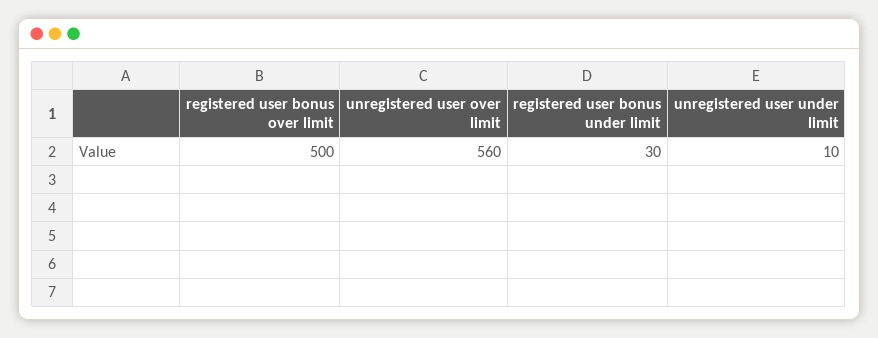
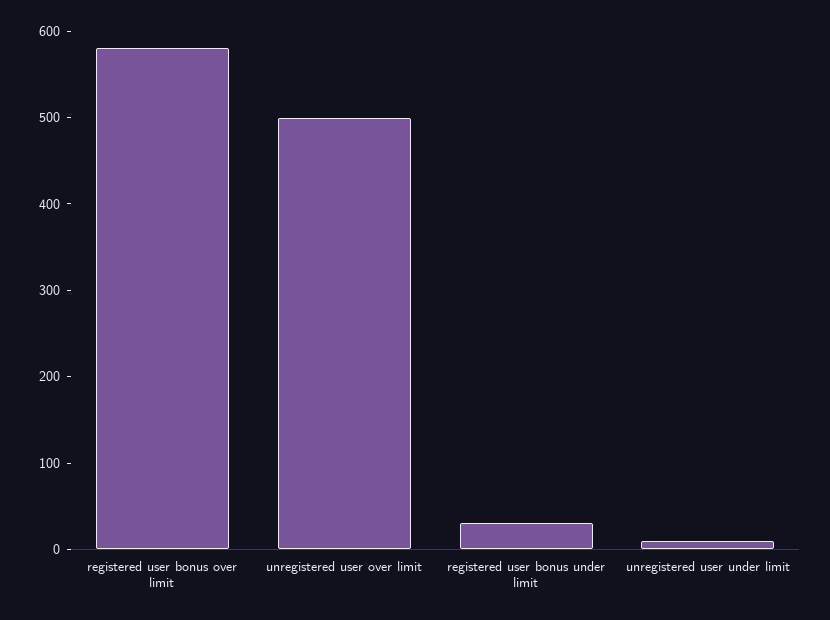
  {
-   "registered user bonus over limit": 500,
+   "registered user bonus over limit": 580,
-   "unregistered user over limit": 560,
+   "unregistered user over limit": 500,
    "registered user bonus under limit": 30,
    "unregistered user under limit": 10
  }

